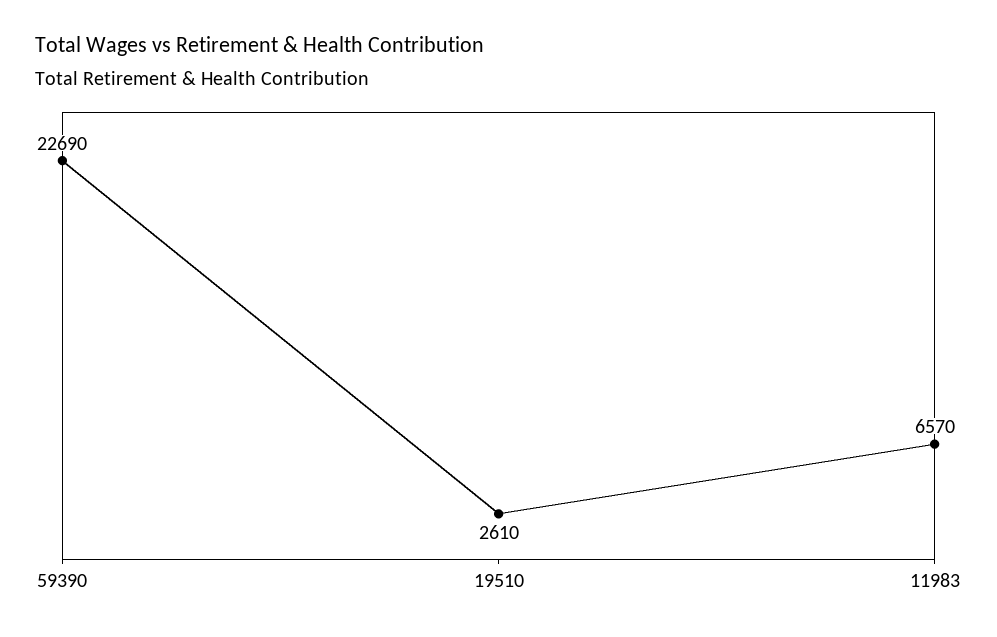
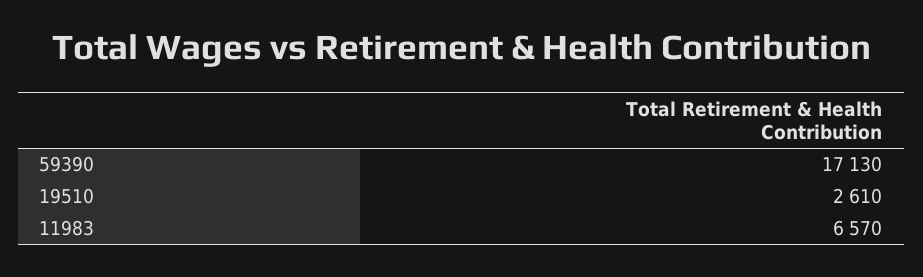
  {
-   "59390": 22690,
+   "59390": 17130,
    "19510": 2610,
    "11983": 6570
  }

